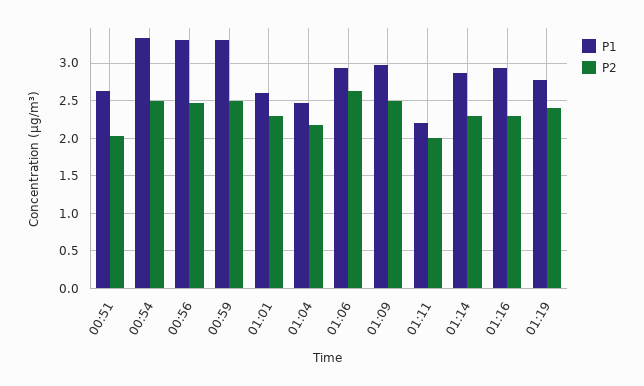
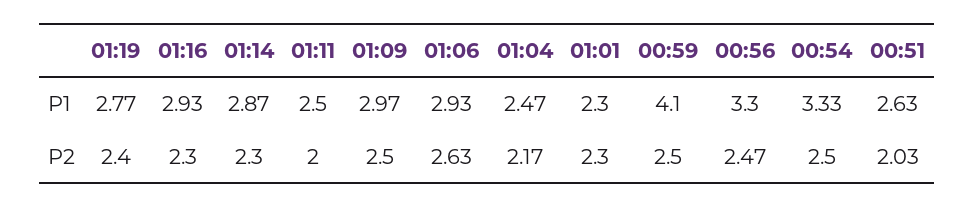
  {
    "P1": {
      "00:51": 2.63,
      "00:54": 3.33,
      "00:56": 3.3,
-     "00:59": 3.3,
+     "00:59": 4.1,
-     "01:01": 2.6,
+     "01:01": 2.3,
      "01:04": 2.47,
      "01:06": 2.93,
      "01:09": 2.97,
-     "01:11": 2.2,
+     "01:11": 2.5,
      "01:14": 2.87,
      "01:16": 2.93,
      "01:19": 2.77
    },
    "P2": {
      "00:51": 2.03,
      "00:54": 2.5,
      "00:56": 2.47,
      "00:59": 2.5,
      "01:01": 2.3,
      "01:04": 2.17,
      "01:06": 2.63,
      "01:09": 2.5,
      "01:11": 2,
      "01:14": 2.3,
      "01:16": 2.3,
      "01:19": 2.4
    }
  }

